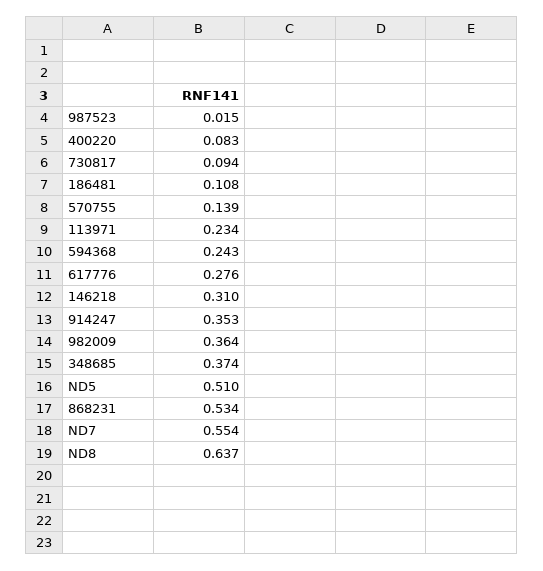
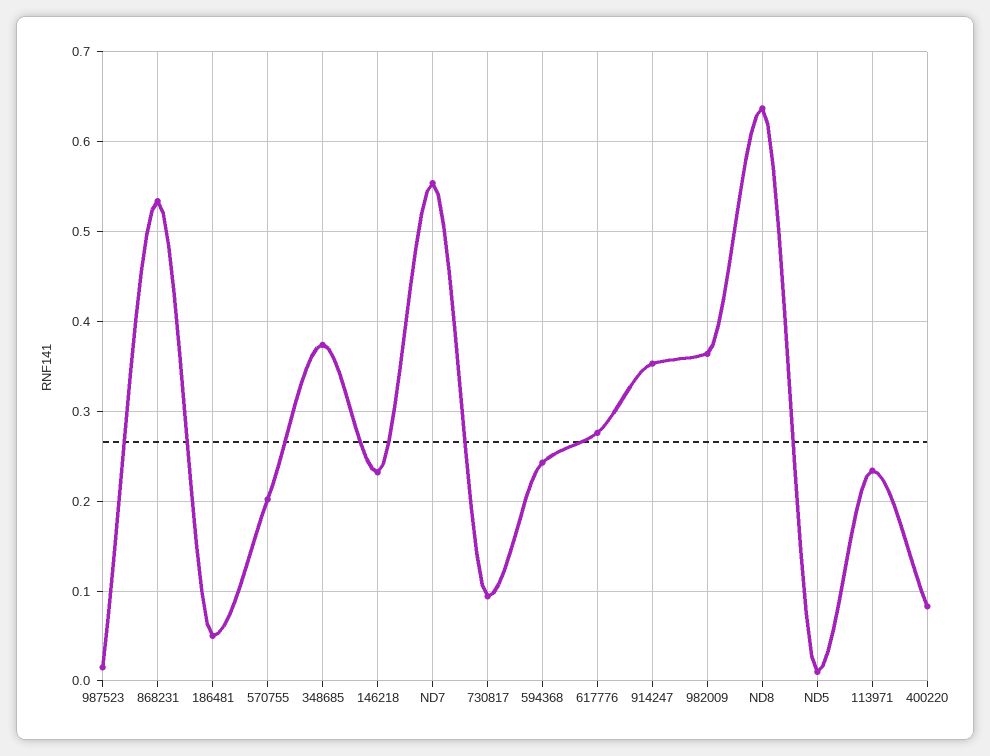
  {
    "987523": 0.015,
    "400220": 0.083,
    "730817": 0.094,
-   "186481": 0.108,
+   "186481": 0.05,
-   "570755": 0.139,
+   "570755": 0.2,
    "113971": 0.234,
    "594368": 0.243,
    "617776": 0.276,
-   "146218": 0.31,
+   "146218": 0.23,
    "914247": 0.353,
    "982009": 0.364,
    "348685": 0.374,
-   "ND5": 0.51,
+   "ND5": 0.01,
    "868231": 0.534,
    "ND7": 0.554,
    "ND8": 0.637
  }

